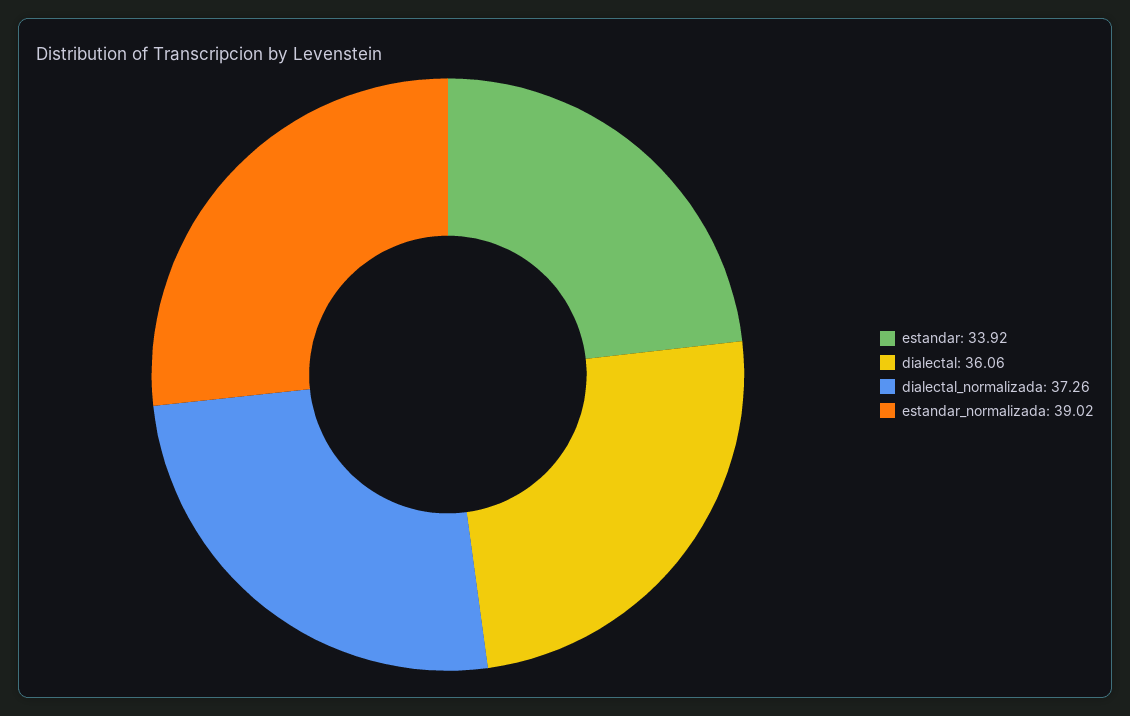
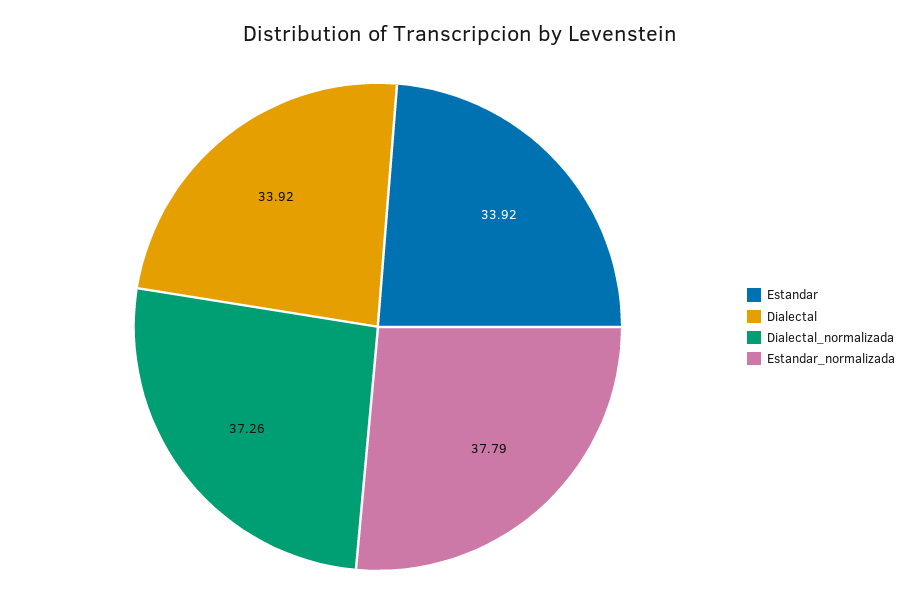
  {
    "estandar": 33.92,
-   "dialectal": 36.06,
+   "dialectal": 33.92,
    "dialectal_normalizada": 37.26,
-   "estandar_normalizada": 39.02
+   "estandar_normalizada": 37.79
  }

